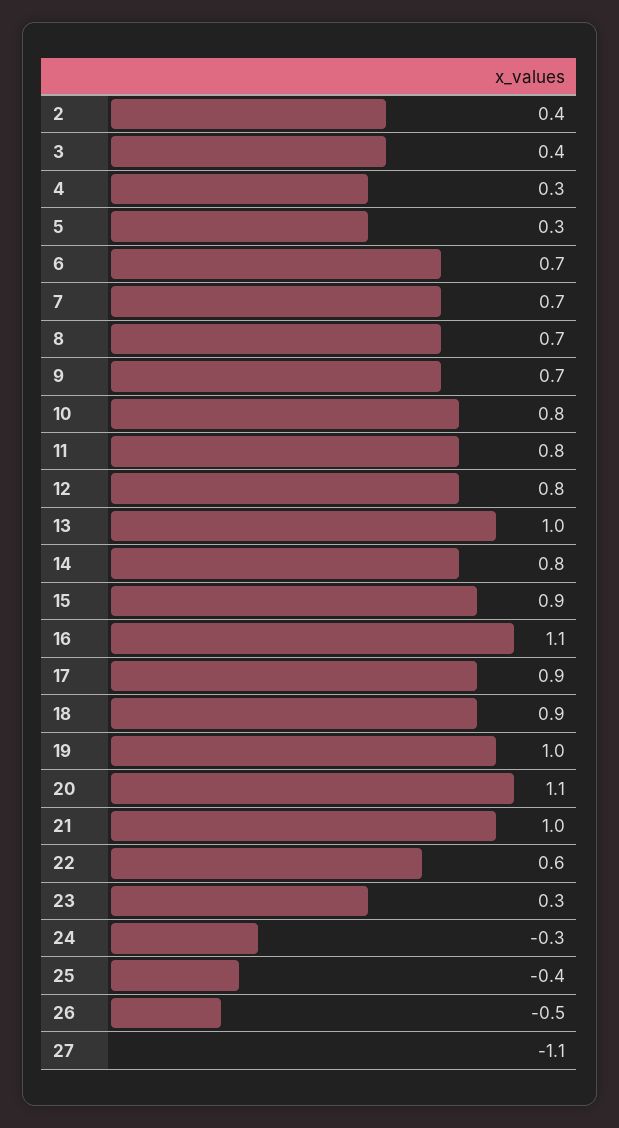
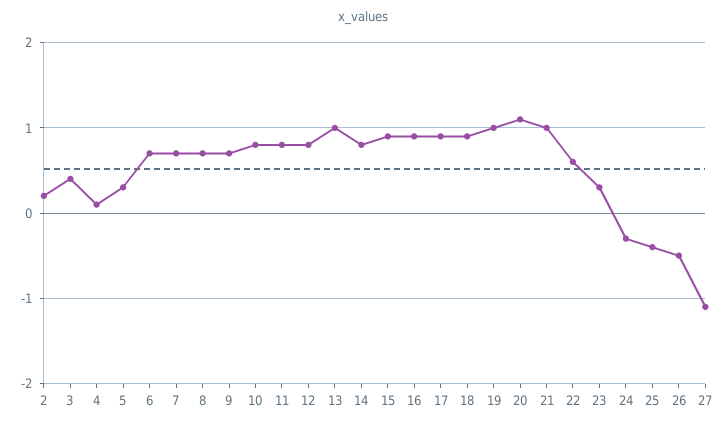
  {
-   "2": 0.4,
+   "2": 0.2,
    "3": 0.4,
-   "4": 0.3,
+   "4": 0.1,
    "5": 0.3,
    "6": 0.7,
    "7": 0.7,
    "8": 0.7,
    "9": 0.7,
    "10": 0.8,
    "11": 0.8,
    "12": 0.8,
    "13": 1,
    "14": 0.8,
    "15": 0.9,
-   "16": 1.1,
+   "16": 0.9,
    "17": 0.9,
    "18": 0.9,
    "19": 1,
    "20": 1.1,
    "21": 1,
    "22": 0.6,
    "23": 0.3,
    "24": -0.3,
    "25": -0.4,
    "26": -0.5,
    "27": -1.1
  }

